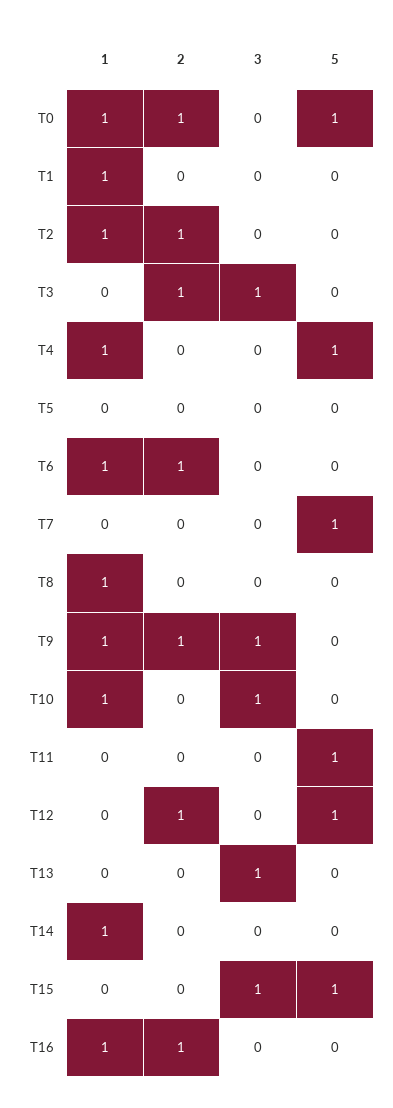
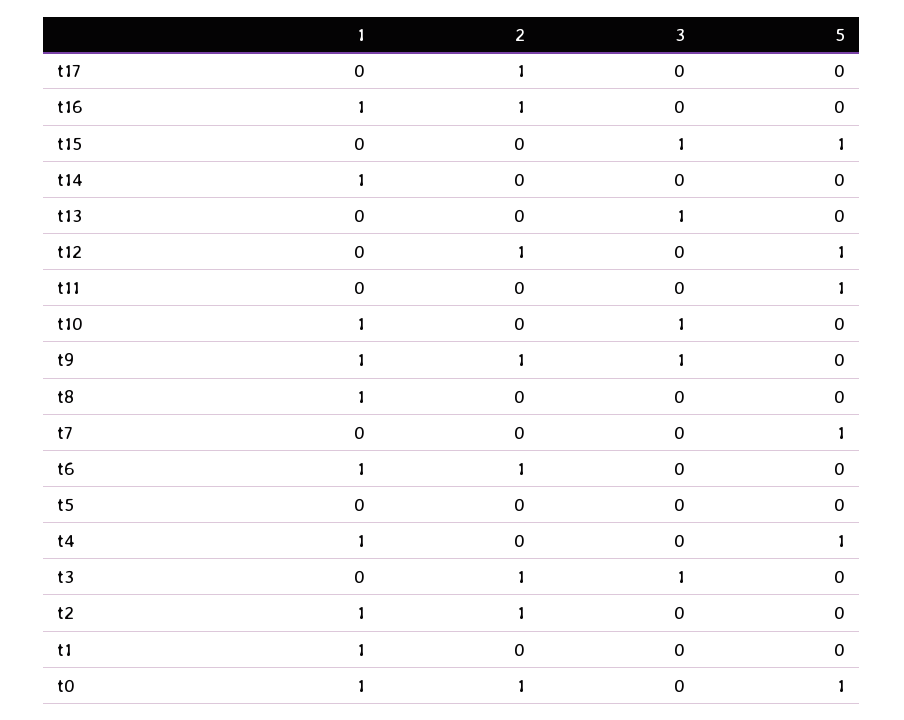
  {
    "1": {
      "T0": 1,
      "T1": 1,
      "T2": 1,
      "T3": 0,
      "T4": 1,
      "T5": 0,
      "T6": 1,
      "T7": 0,
      "T8": 1,
      "T9": 1,
      "T10": 1,
      "T11": 0,
      "T12": 0,
      "T13": 0,
      "T14": 1,
      "T15": 0,
-     "T16": 1
+     "T16": 1,
+     "t17": 0
    },
    "2": {
      "T0": 1,
      "T1": 0,
      "T2": 1,
      "T3": 1,
      "T4": 0,
      "T5": 0,
      "T6": 1,
      "T7": 0,
      "T8": 0,
      "T9": 1,
      "T10": 0,
      "T11": 0,
      "T12": 1,
      "T13": 0,
      "T14": 0,
      "T15": 0,
-     "T16": 1
+     "T16": 1,
+     "t17": 1
    },
    "3": {
      "T0": 0,
      "T1": 0,
      "T2": 0,
      "T3": 1,
      "T4": 0,
      "T5": 0,
      "T6": 0,
      "T7": 0,
      "T8": 0,
      "T9": 1,
      "T10": 1,
      "T11": 0,
      "T12": 0,
      "T13": 1,
      "T14": 0,
      "T15": 1,
-     "T16": 0
+     "T16": 0,
+     "t17": 0
    },
    "5": {
      "T0": 1,
      "T1": 0,
      "T2": 0,
      "T3": 0,
      "T4": 1,
      "T5": 0,
      "T6": 0,
      "T7": 1,
      "T8": 0,
      "T9": 0,
      "T10": 0,
      "T11": 1,
      "T12": 1,
      "T13": 0,
      "T14": 0,
      "T15": 1,
-     "T16": 0
+     "T16": 0,
+     "t17": 0
    }
  }

